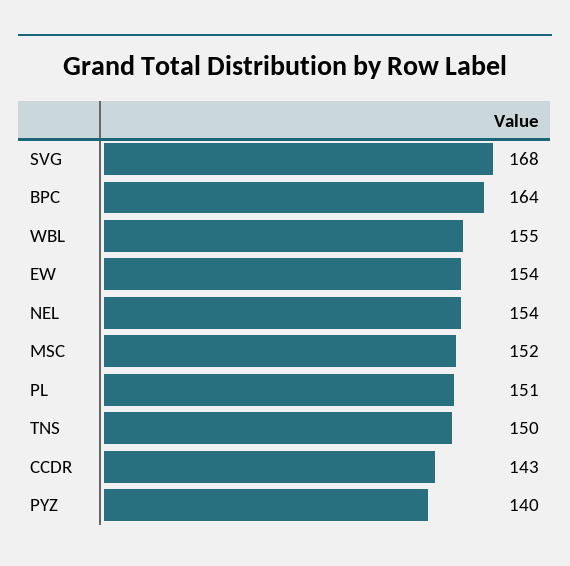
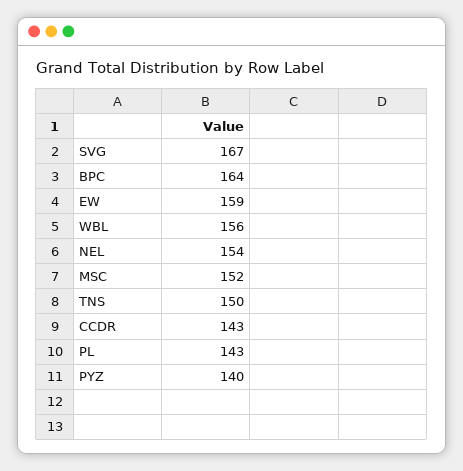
  {
-   "SVG": 168,
+   "SVG": 167,
    "BPC": 164,
-   "WBL": 155,
+   "WBL": 156,
-   "EW": 154,
+   "EW": 159,
    "NEL": 154,
    "MSC": 152,
-   "PL": 151,
+   "PL": 143,
    "TNS": 150,
    "CCDR": 143,
    "PYZ": 140
  }

